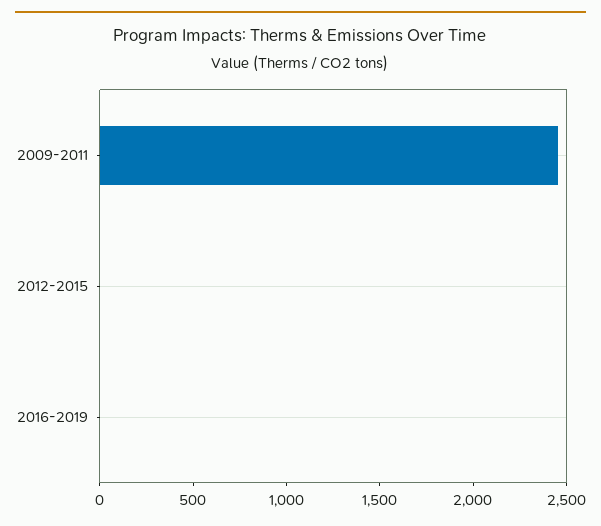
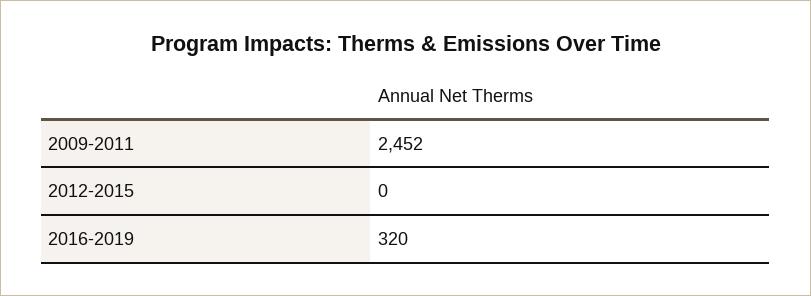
  {
    "2009-2011": 2452,
    "2012-2015": 0,
-   "2016-2019": 0
+   "2016-2019": 320
  }

